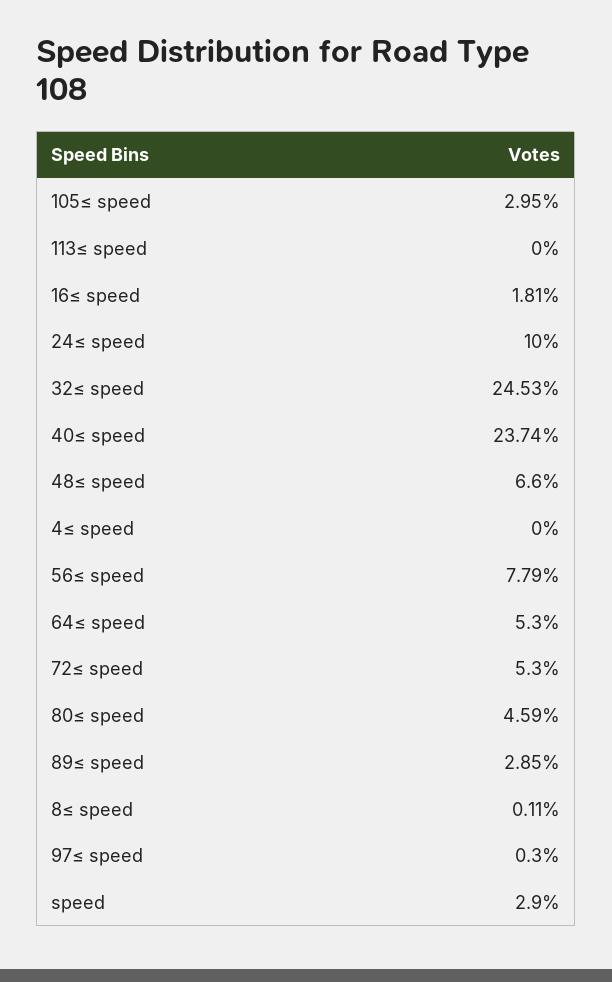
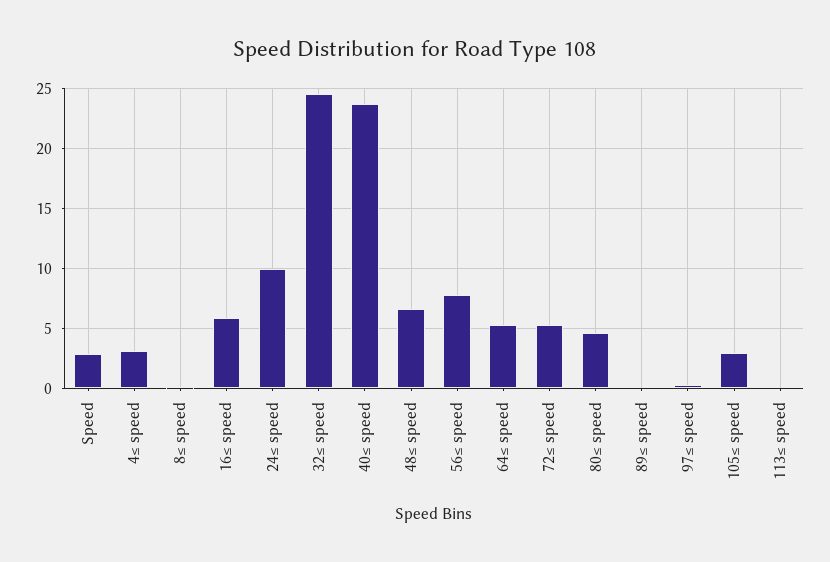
  {
    "105≤ speed": 2.95,
    "113≤ speed": 0,
-   "16≤ speed": 1.81,
+   "16≤ speed": 6,
    "24≤ speed": 10,
    "32≤ speed": 24.53,
    "40≤ speed": 23.74,
    "48≤ speed": 6.6,
-   "4≤ speed": 0,
+   "4≤ speed": 3,
    "56≤ speed": 7.79,
    "64≤ speed": 5.3,
    "72≤ speed": 5.3,
    "80≤ speed": 4.59,
-   "89≤ speed": 2.85,
+   "89≤ speed": 0,
    "8≤ speed": 0.11,
    "97≤ speed": 0.3,
    "speed": 2.9
  }

